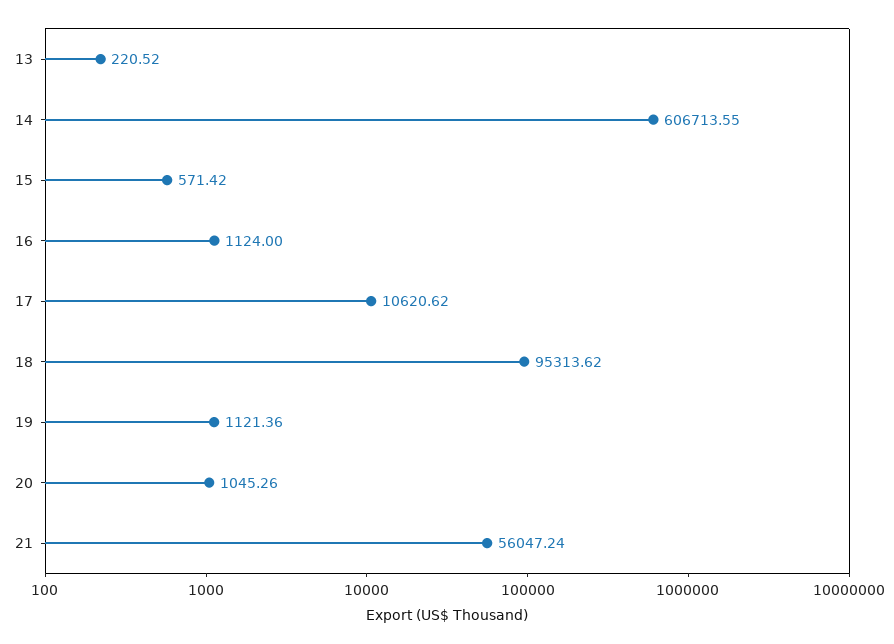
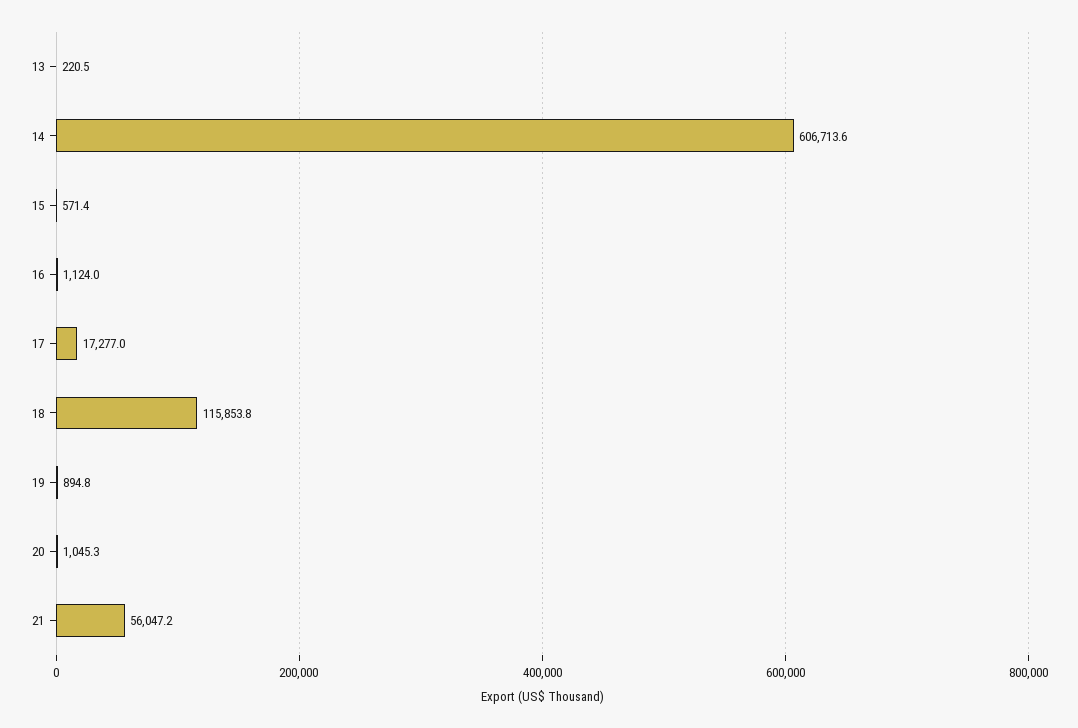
  {
    "13": 220.52,
    "14": 606713.55,
    "15": 571.42,
    "16": 1124,
-   "17": 10620.62,
+   "17": 17277,
-   "18": 95313.62,
+   "18": 115853.8,
-   "19": 1121.36,
+   "19": 894.8,
    "20": 1045.26,
    "21": 56047.24
  }

